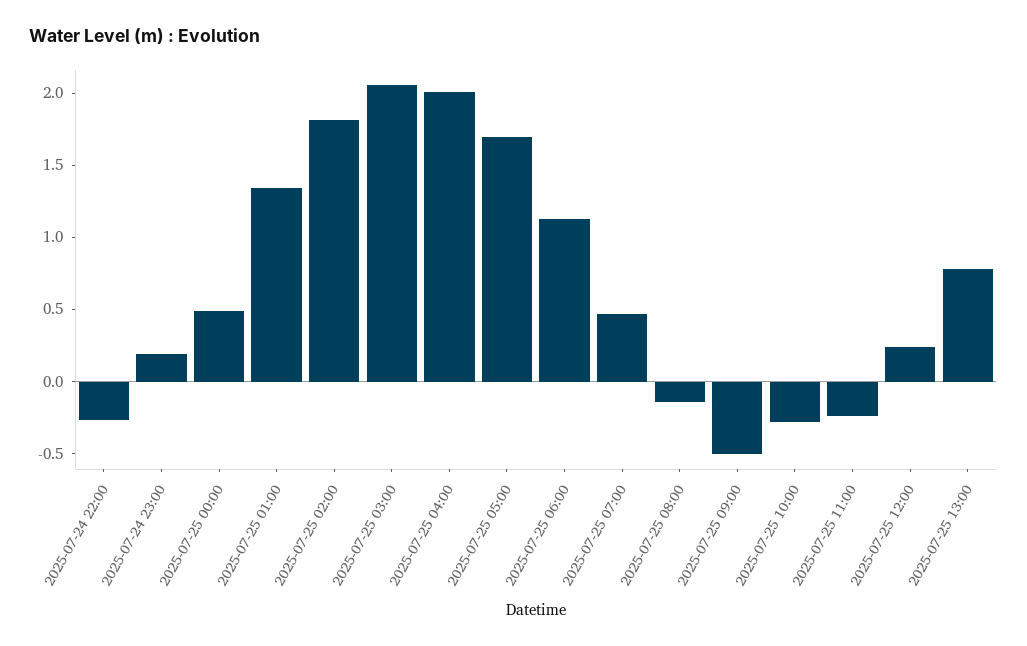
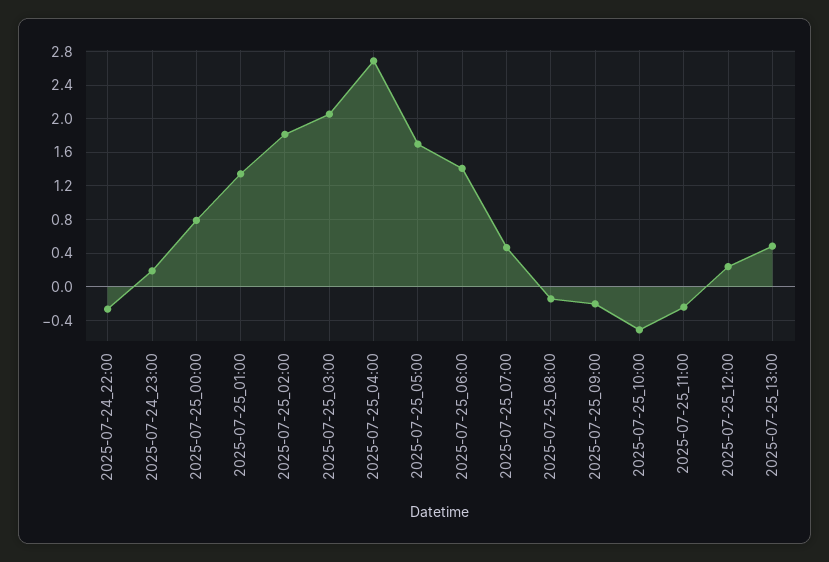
  {
    "2025-07-24 22:00": -0.3,
    "2025-07-24 23:00": 0.2,
-   "2025-07-25 00:00": 0.5,
+   "2025-07-25 00:00": 0.8,
    "2025-07-25 01:00": 1.3,
    "2025-07-25 02:00": 1.8,
    "2025-07-25 03:00": 2.1,
-   "2025-07-25 04:00": 2,
+   "2025-07-25 04:00": 2.7,
    "2025-07-25 05:00": 1.7,
-   "2025-07-25 06:00": 1.1,
+   "2025-07-25 06:00": 1.4,
    "2025-07-25 07:00": 0.5,
    "2025-07-25 08:00": -0.1,
-   "2025-07-25 09:00": -0.5,
+   "2025-07-25 09:00": -0.2,
-   "2025-07-25 10:00": -0.3,
+   "2025-07-25 10:00": -0.5,
    "2025-07-25 11:00": -0.2,
    "2025-07-25 12:00": 0.2,
-   "2025-07-25 13:00": 0.8
+   "2025-07-25 13:00": 0.5
  }

